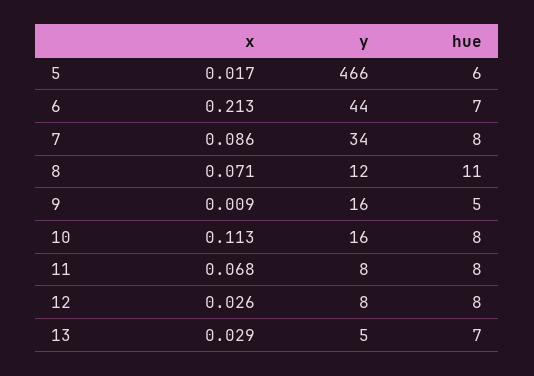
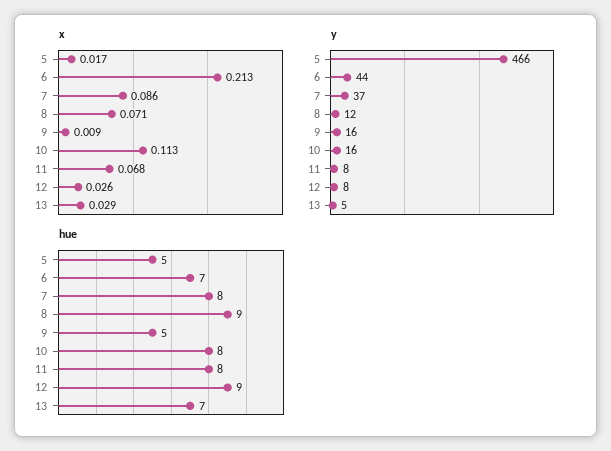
  {
    "x": {
      "5": 0.017,
      "6": 0.213,
      "7": 0.086,
      "8": 0.071,
      "9": 0.009,
      "10": 0.113,
      "11": 0.068,
      "12": 0.026,
      "13": 0.029
    },
    "y": {
      "5": 466,
      "6": 44,
-     "7": 34,
+     "7": 37,
      "8": 12,
      "9": 16,
      "10": 16,
      "11": 8,
      "12": 8,
      "13": 5
    },
    "hue": {
-     "5": 6,
+     "5": 5,
      "6": 7,
      "7": 8,
-     "8": 11,
+     "8": 9,
      "9": 5,
      "10": 8,
      "11": 8,
-     "12": 8,
+     "12": 9,
      "13": 7
    }
  }

